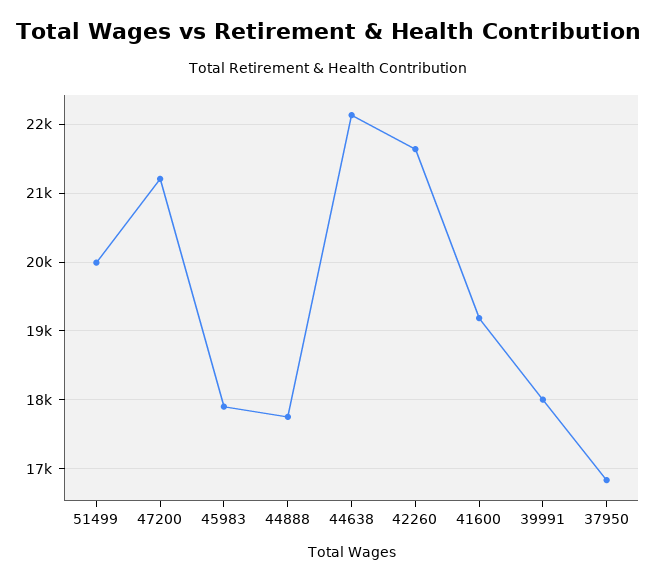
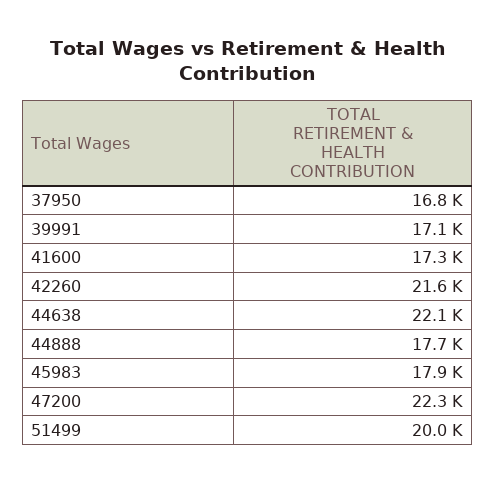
  {
    "51499": 20000,
-   "47200": 21200,
+   "47200": 22300,
    "45983": 17900,
    "44888": 17700,
    "44638": 22100,
    "42260": 21600,
-   "41600": 19200,
+   "41600": 17300,
-   "39991": 18000,
+   "39991": 17100,
    "37950": 16800
  }

